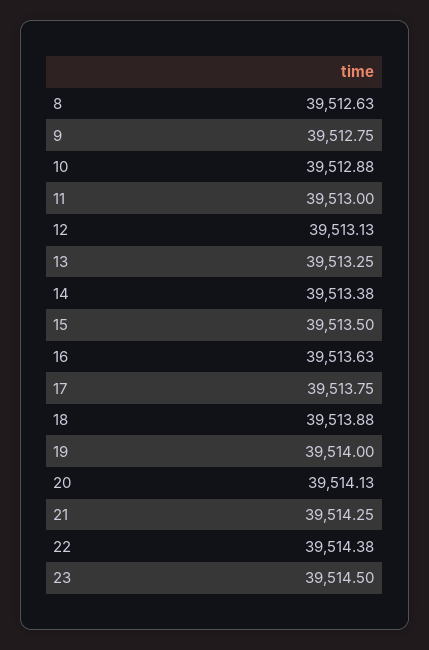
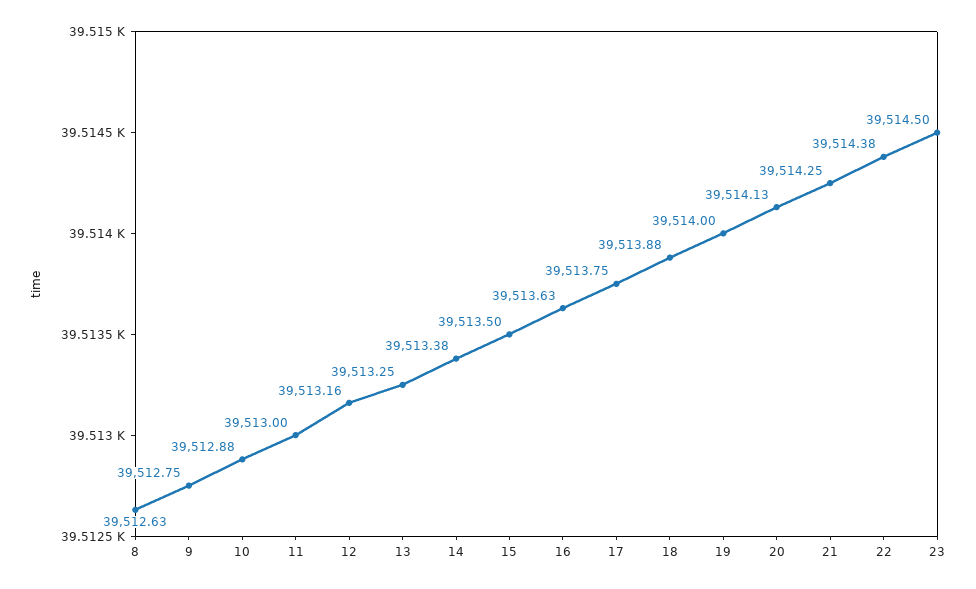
  {
    "8": 39512.63,
    "9": 39512.75,
    "10": 39512.88,
    "11": 39513,
-   "12": 39513.13,
+   "12": 39513.16,
    "13": 39513.25,
    "14": 39513.38,
    "15": 39513.5,
    "16": 39513.63,
    "17": 39513.75,
    "18": 39513.88,
    "19": 39514,
    "20": 39514.13,
    "21": 39514.25,
    "22": 39514.38,
    "23": 39514.5
  }

